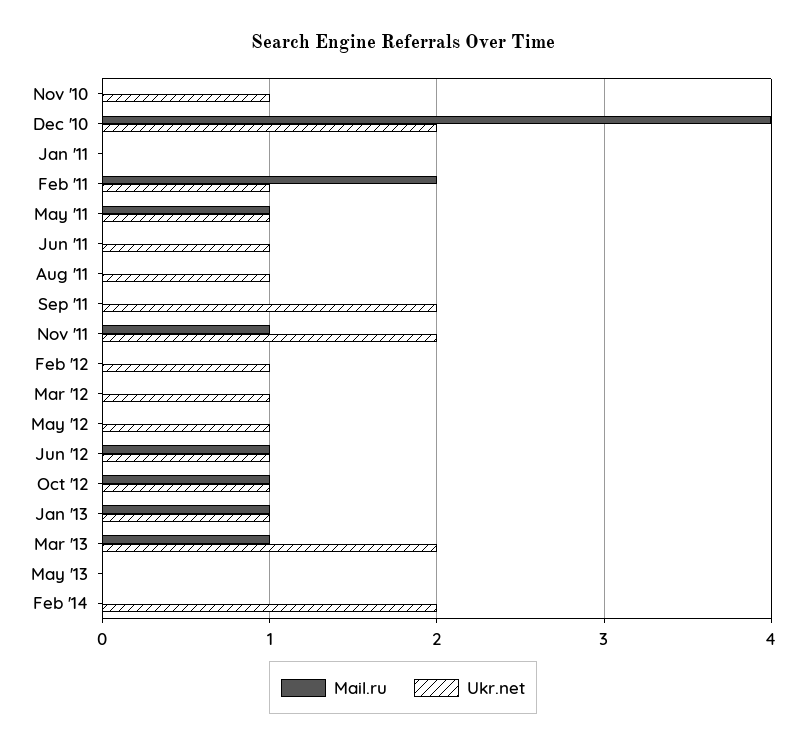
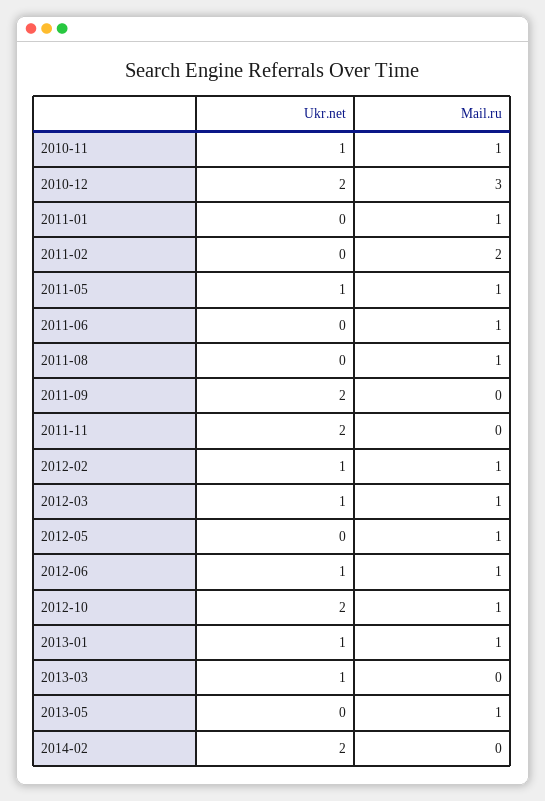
  {
    "Mail.ru": {
-     "Nov '10": 0,
+     "Nov '10": 1,
-     "Dec '10": 4,
+     "Dec '10": 3,
-     "Jan '11": 0,
+     "Jan '11": 1,
      "Feb '11": 2,
      "May '11": 1,
-     "Jun '11": 0,
+     "Jun '11": 1,
-     "Aug '11": 0,
+     "Aug '11": 1,
      "Sep '11": 0,
-     "Nov '11": 1,
+     "Nov '11": 0,
-     "Feb '12": 0,
+     "Feb '12": 1,
-     "Mar '12": 0,
+     "Mar '12": 1,
-     "May '12": 0,
+     "May '12": 1,
      "Jun '12": 1,
      "Oct '12": 1,
      "Jan '13": 1,
-     "Mar '13": 1,
+     "Mar '13": 0,
-     "May '13": 0,
+     "May '13": 1,
      "Feb '14": 0
    },
    "Ukr.net": {
      "Nov '10": 1,
      "Dec '10": 2,
      "Jan '11": 0,
-     "Feb '11": 1,
+     "Feb '11": 0,
      "May '11": 1,
-     "Jun '11": 1,
+     "Jun '11": 0,
-     "Aug '11": 1,
+     "Aug '11": 0,
      "Sep '11": 2,
      "Nov '11": 2,
      "Feb '12": 1,
      "Mar '12": 1,
-     "May '12": 1,
+     "May '12": 0,
      "Jun '12": 1,
-     "Oct '12": 1,
+     "Oct '12": 2,
      "Jan '13": 1,
-     "Mar '13": 2,
+     "Mar '13": 1,
      "May '13": 0,
      "Feb '14": 2
    }
  }

